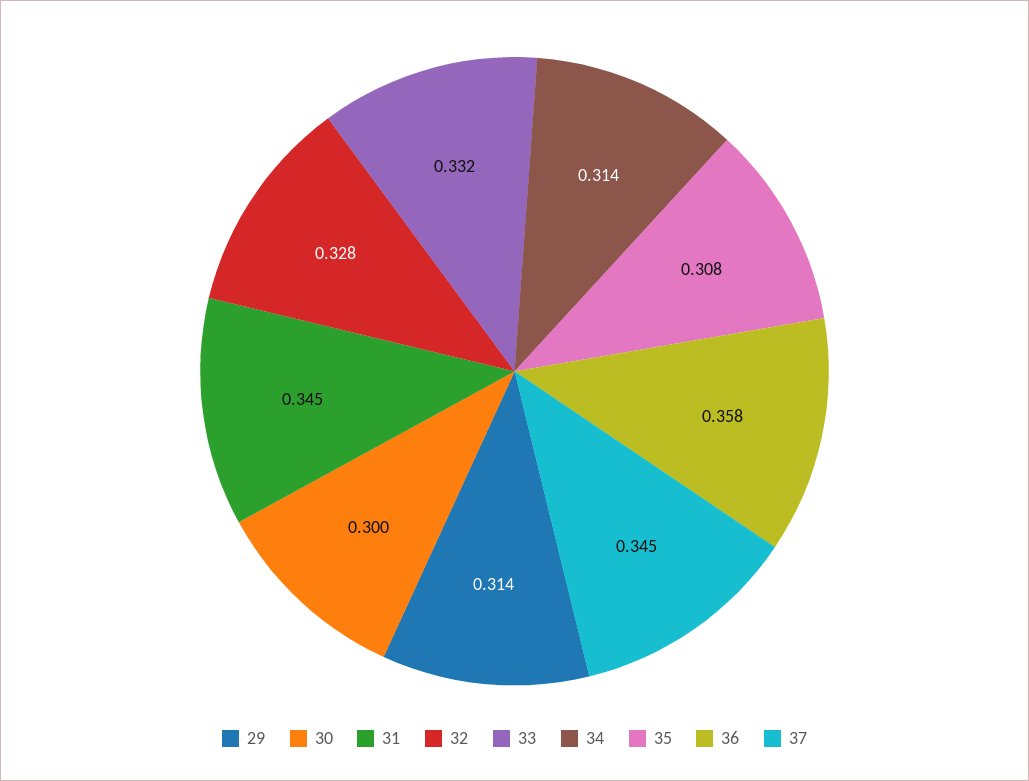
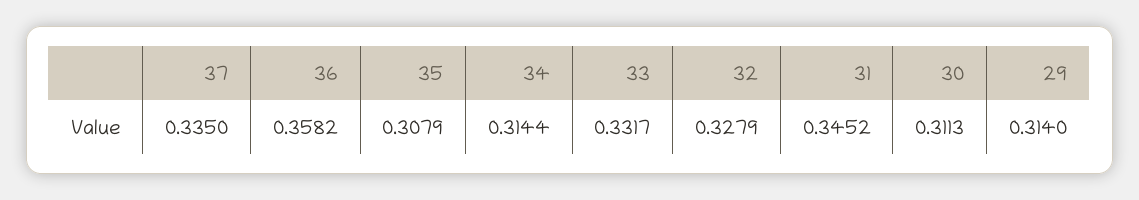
  {
    "29": 0.314,
-   "30": 0.3,
+   "30": 0.3113,
    "31": 0.3452,
    "32": 0.3279,
    "33": 0.3317,
    "34": 0.3144,
    "35": 0.3079,
    "36": 0.3582,
-   "37": 0.345
+   "37": 0.335
  }

